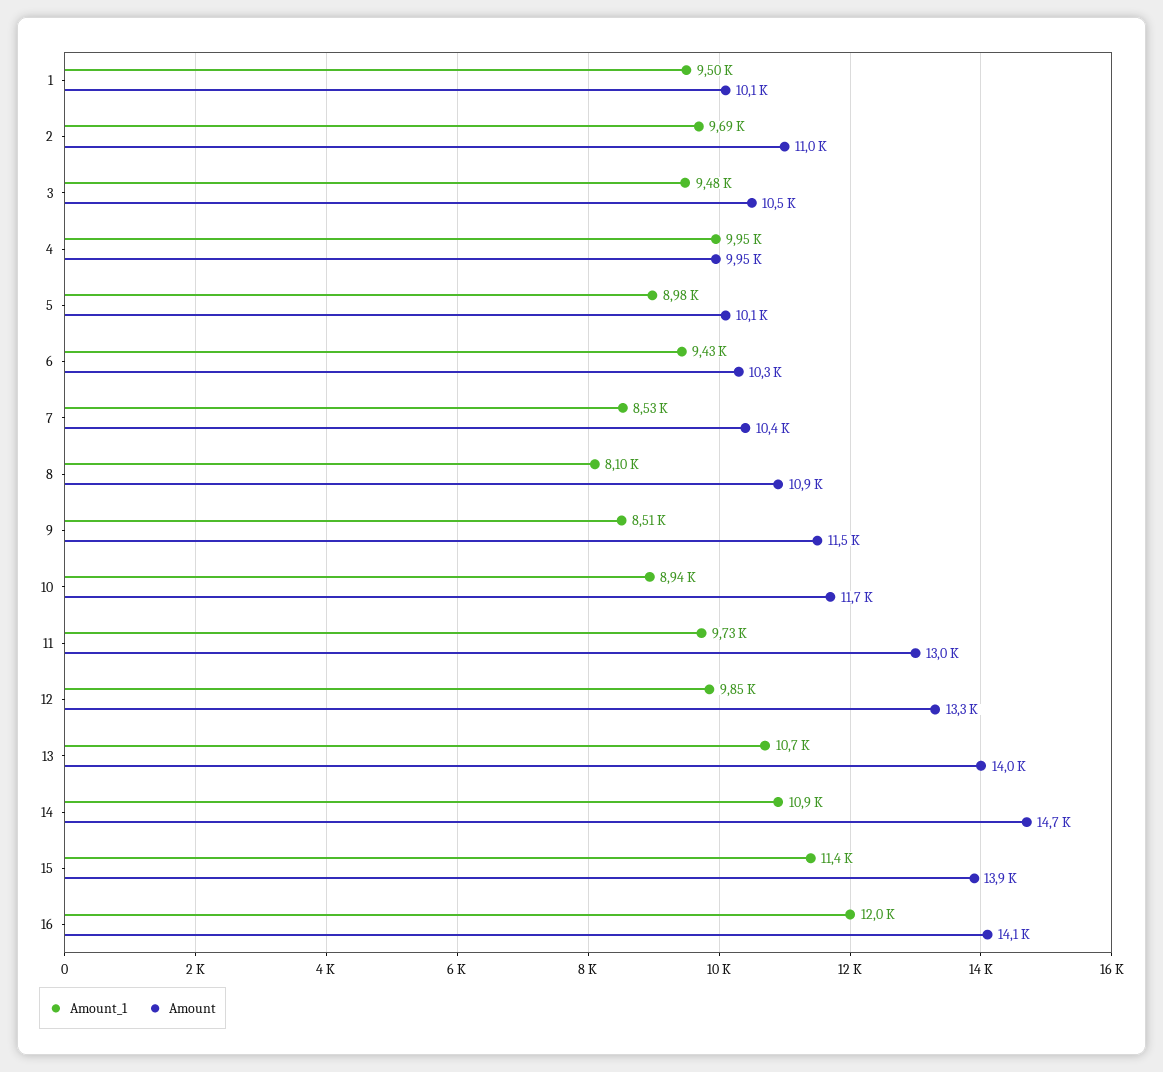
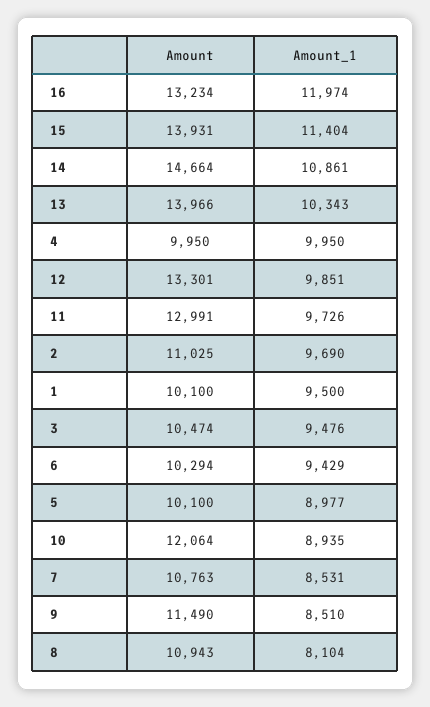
  {
    "Amount_1": {
      "1": 9500,
      "2": 9690,
      "3": 9476,
      "4": 9950,
      "5": 8977,
      "6": 9429,
      "7": 8531,
      "8": 8104,
      "9": 8510,
      "10": 8935,
      "11": 9726,
      "12": 9851,
-     "13": 10700,
+     "13": 10343,
      "14": 10861,
      "15": 11404,
      "16": 11974
    },
    "Amount": {
      "1": 10100,
      "2": 11025,
      "3": 10474,
      "4": 9950,
      "5": 10100,
      "6": 10294,
-     "7": 10400,
+     "7": 10763,
      "8": 10943,
      "9": 11490,
-     "10": 11700,
+     "10": 12064,
      "11": 12991,
      "12": 13301,
      "13": 13966,
      "14": 14664,
      "15": 13931,
-     "16": 14100
+     "16": 13234
    }
  }

